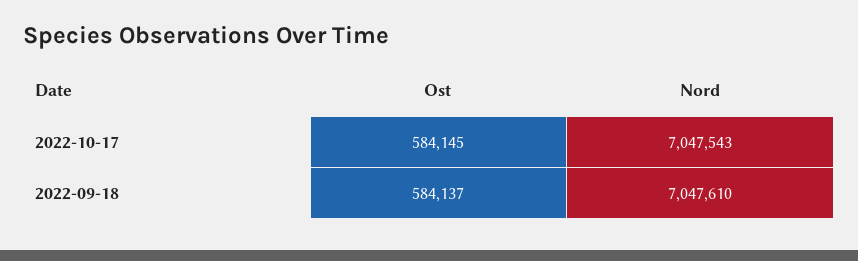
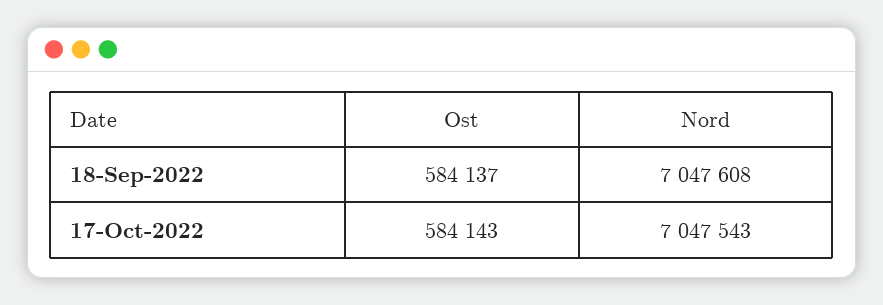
  {
    "Ost": {
-     "2022-10-17": 584145,
+     "2022-10-17": 584143,
      "2022-09-18": 584137
    },
    "Nord": {
      "2022-10-17": 7047543,
-     "2022-09-18": 7047610
+     "2022-09-18": 7047608
    }
  }

